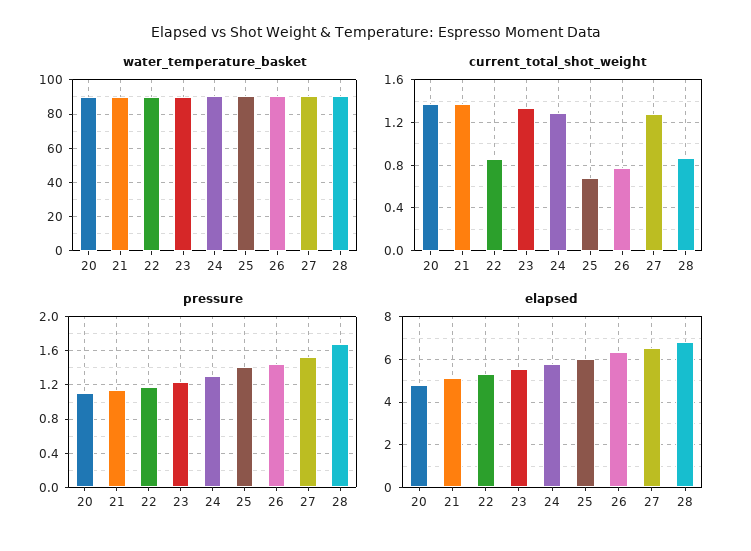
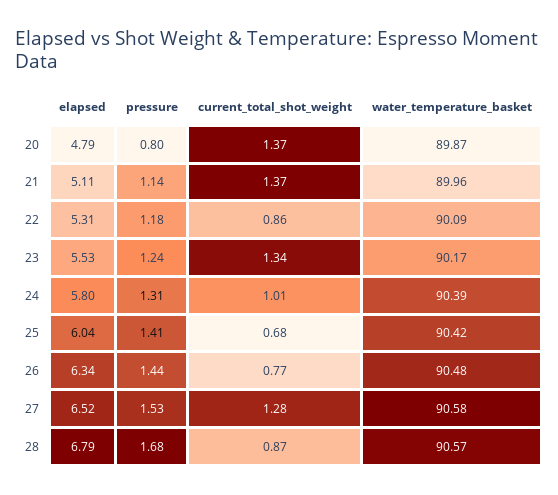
  {
    "water_temperature_basket": {
      "20": 89.87,
      "21": 89.96,
      "22": 90.09,
      "23": 90.17,
      "24": 90.39,
      "25": 90.42,
      "26": 90.48,
      "27": 90.58,
      "28": 90.57
    },
    "current_total_shot_weight": {
      "20": 1.37,
      "21": 1.37,
      "22": 0.86,
      "23": 1.34,
-     "24": 1.3,
+     "24": 1.01,
      "25": 0.68,
      "26": 0.77,
      "27": 1.28,
      "28": 0.87
    },
    "pressure": {
-     "20": 1.1,
+     "20": 0.8,
      "21": 1.14,
      "22": 1.18,
      "23": 1.24,
      "24": 1.31,
      "25": 1.41,
      "26": 1.44,
      "27": 1.53,
      "28": 1.68
    },
    "elapsed": {
      "20": 4.79,
      "21": 5.11,
      "22": 5.31,
      "23": 5.53,
      "24": 5.8,
      "25": 6.04,
      "26": 6.34,
      "27": 6.52,
      "28": 6.79
    }
  }

